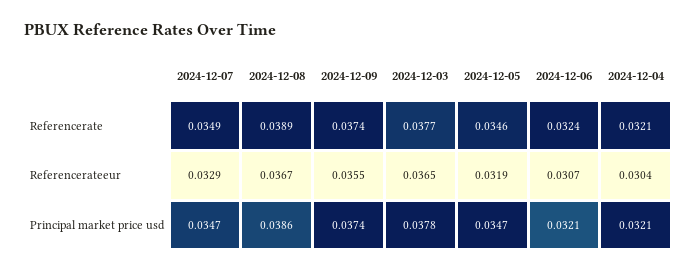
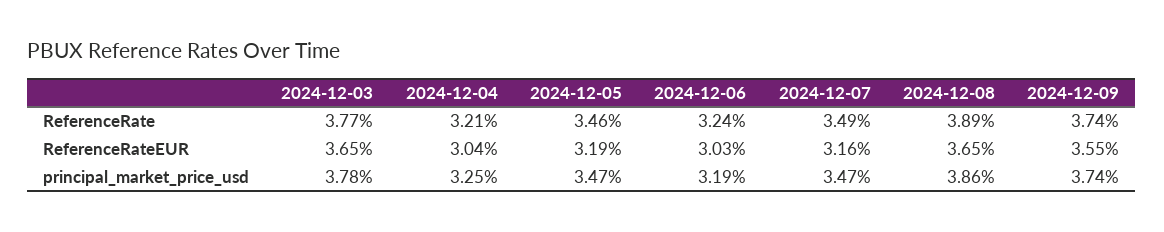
  {
    "2024-12-07": {
      "Referencerate": 0.0349,
-     "Referencerateeur": 0.0329,
+     "Referencerateeur": 0.0316,
      "Principal market price usd": 0.0347
    },
    "2024-12-08": {
      "Referencerate": 0.0389,
-     "Referencerateeur": 0.0367,
+     "Referencerateeur": 0.0365,
      "Principal market price usd": 0.0386
    },
    "2024-12-09": {
      "Referencerate": 0.0374,
      "Referencerateeur": 0.0355,
      "Principal market price usd": 0.0374
    },
    "2024-12-03": {
      "Referencerate": 0.0377,
      "Referencerateeur": 0.0365,
      "Principal market price usd": 0.0378
    },
    "2024-12-05": {
      "Referencerate": 0.0346,
      "Referencerateeur": 0.0319,
      "Principal market price usd": 0.0347
    },
    "2024-12-06": {
      "Referencerate": 0.0324,
-     "Referencerateeur": 0.0307,
+     "Referencerateeur": 0.0303,
-     "Principal market price usd": 0.0321
+     "Principal market price usd": 0.0319
    },
    "2024-12-04": {
      "Referencerate": 0.0321,
      "Referencerateeur": 0.0304,
-     "Principal market price usd": 0.0321
+     "Principal market price usd": 0.0325
    }
  }

